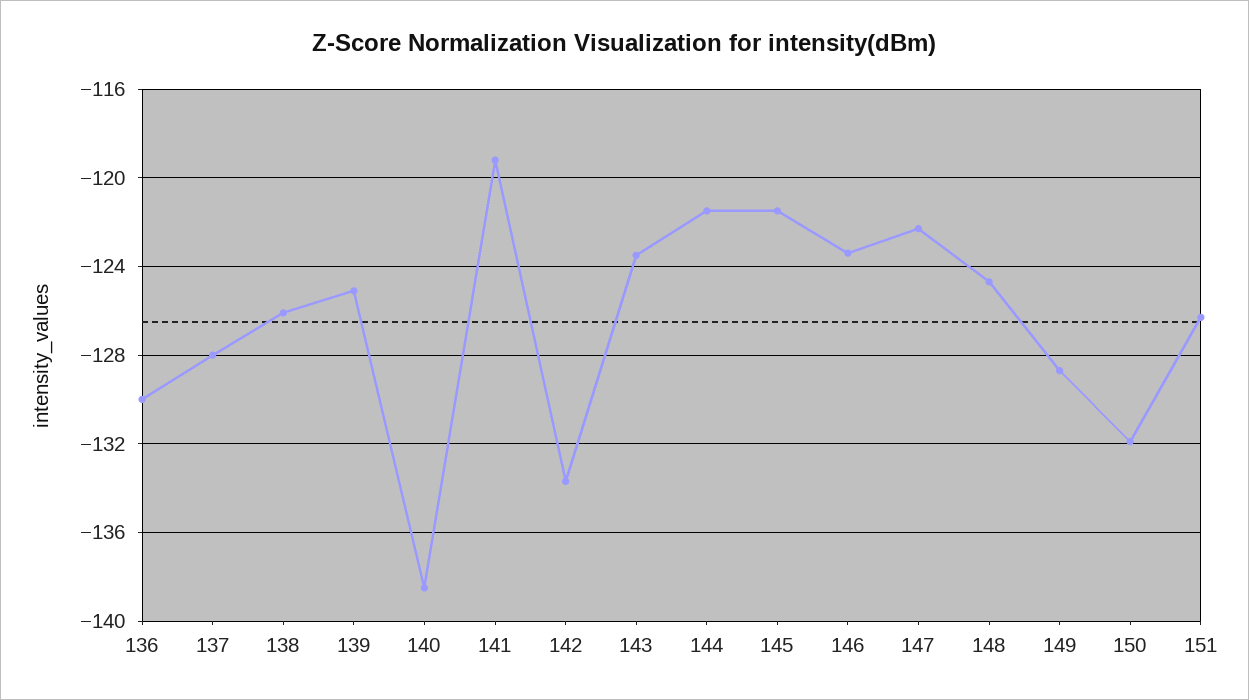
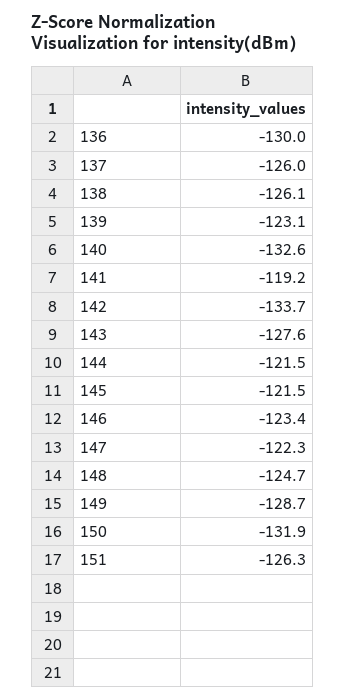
  {
    "136": -130,
-   "137": -128,
+   "137": -126,
    "138": -126.1,
-   "139": -125,
+   "139": -123.1,
-   "140": -138.5,
+   "140": -132.6,
    "141": -119.2,
    "142": -133.7,
-   "143": -123.5,
+   "143": -127.6,
    "144": -121.5,
    "145": -121.5,
    "146": -123.4,
    "147": -122.3,
    "148": -124.7,
    "149": -128.7,
    "150": -131.9,
    "151": -126.3
  }

